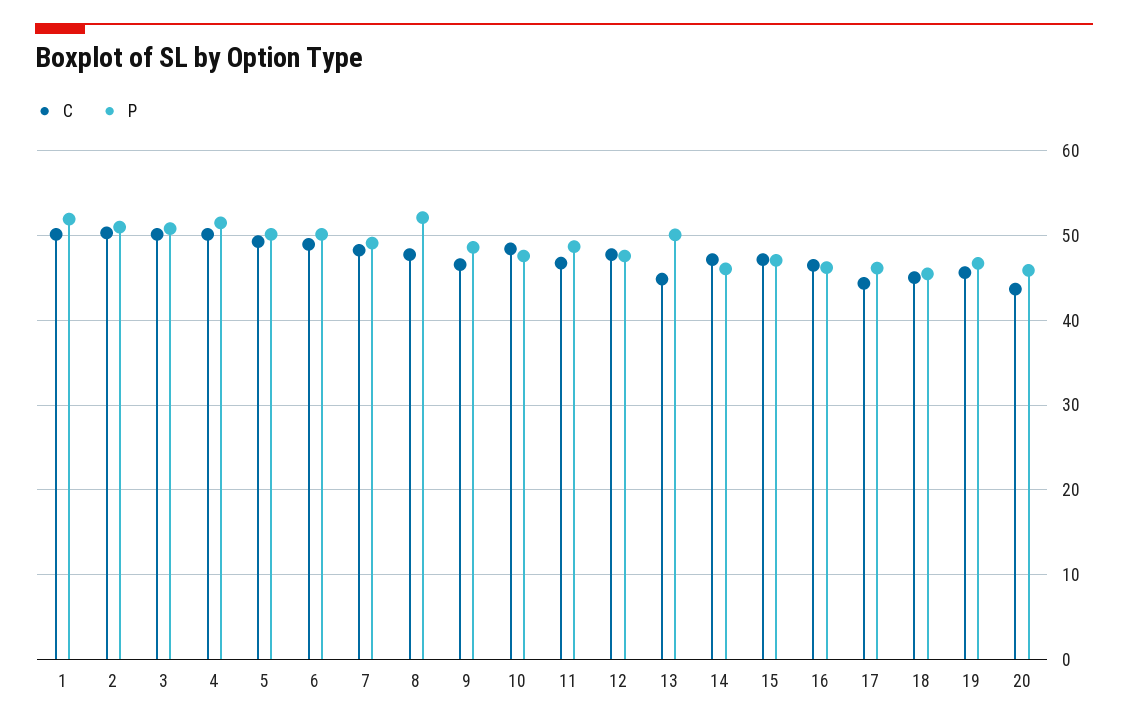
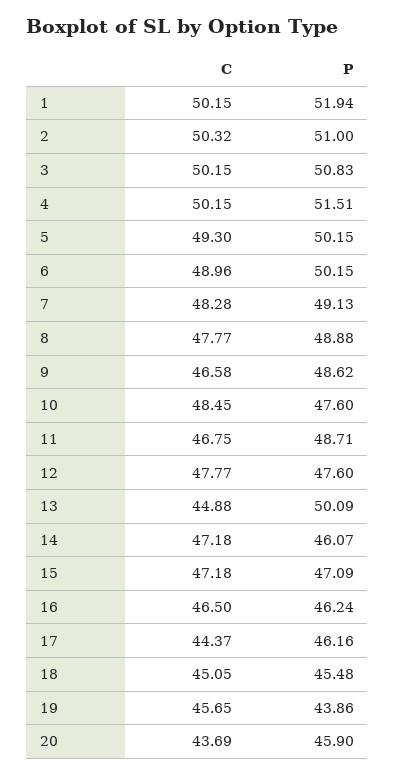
  {
    "C": {
      "1": 50.15,
      "2": 50.32,
      "3": 50.15,
      "4": 50.15,
      "5": 49.3,
      "6": 48.96,
      "7": 48.28,
      "8": 47.77,
      "9": 46.58,
      "10": 48.45,
      "11": 46.75,
      "12": 47.77,
      "13": 44.88,
      "14": 47.18,
      "15": 47.18,
      "16": 46.5,
      "17": 44.37,
      "18": 45.05,
      "19": 45.65,
      "20": 43.69
    },
    "P": {
      "1": 51.94,
      "2": 51,
      "3": 50.83,
      "4": 51.51,
      "5": 50.15,
      "6": 50.15,
      "7": 49.13,
-     "8": 52,
+     "8": 48.88,
      "9": 48.62,
      "10": 47.6,
      "11": 48.71,
      "12": 47.6,
      "13": 50.09,
      "14": 46.07,
      "15": 47.09,
      "16": 46.24,
      "17": 46.16,
      "18": 45.48,
-     "19": 47,
+     "19": 43.86,
      "20": 45.9
    }
  }

